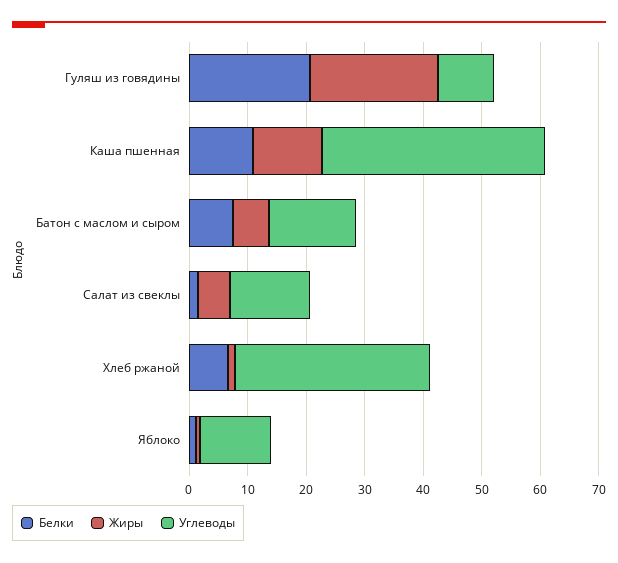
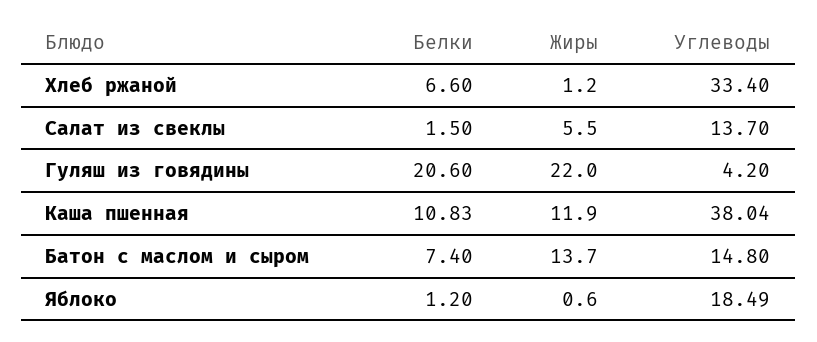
  {
    "Белки": {
      "Гуляш из говядины": 20.6,
      "Каша пшенная": 10.83,
      "Батон с маслом и сыром": 7.4,
      "Салат из свеклы": 1.5,
      "Хлеб ржаной": 6.6,
      "Яблоко": 1.2
    },
    "Жиры": {
      "Гуляш из говядины": 22,
      "Каша пшенная": 11.9,
-     "Батон с маслом и сыром": 6,
+     "Батон с маслом и сыром": 13.7,
      "Салат из свеклы": 5.5,
      "Хлеб ржаной": 1.2,
      "Яблоко": 0.6
    },
    "Углеводы": {
-     "Гуляш из говядины": 10,
+     "Гуляш из говядины": 4.2,
      "Каша пшенная": 38.04,
      "Батон с маслом и сыром": 14.8,
      "Салат из свеклы": 13.7,
      "Хлеб ржаной": 33.4,
-     "Яблоко": 12
+     "Яблоко": 18.49
    }
  }

